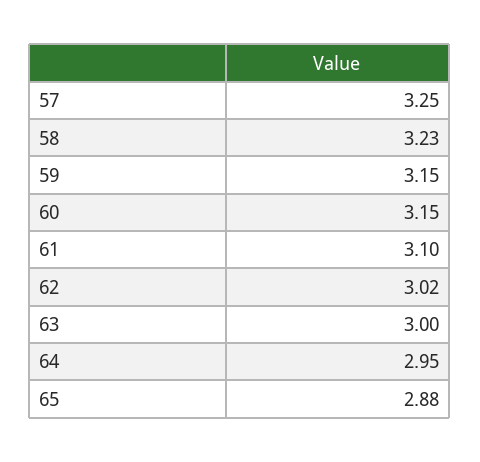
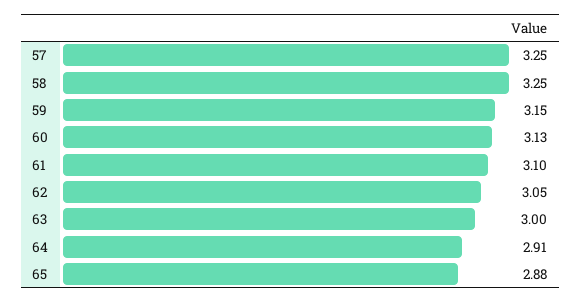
  {
    "57": 3.25,
-   "58": 3.23,
+   "58": 3.25,
    "59": 3.15,
-   "60": 3.15,
+   "60": 3.13,
    "61": 3.1,
-   "62": 3.02,
+   "62": 3.05,
    "63": 3,
-   "64": 2.95,
+   "64": 2.91,
    "65": 2.88
  }

